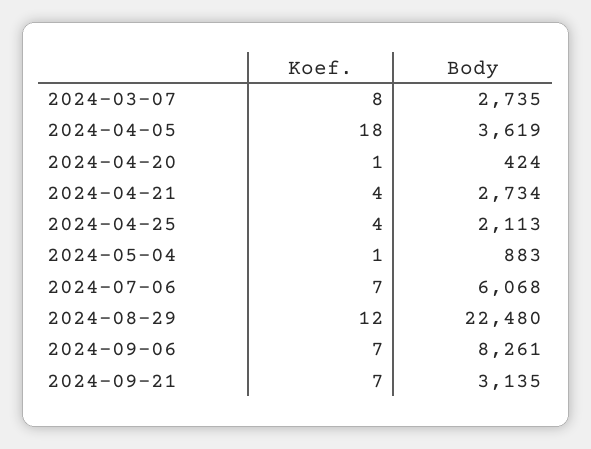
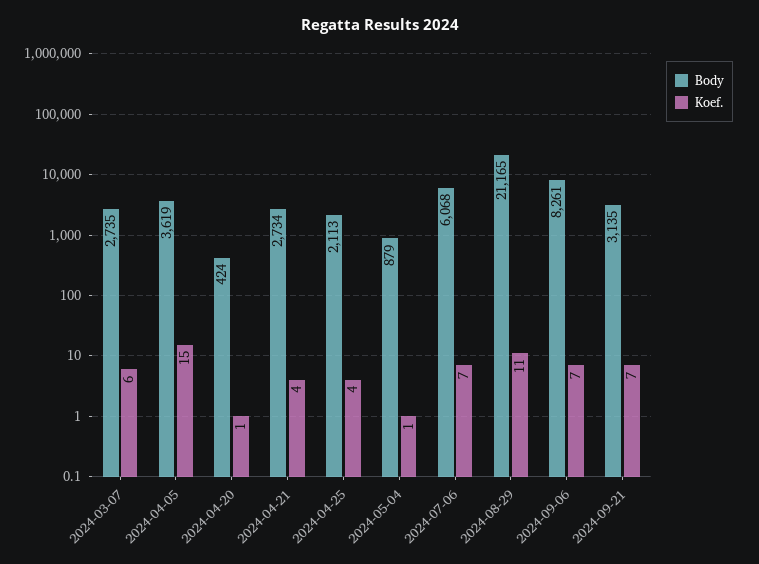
  {
    "Koef.": {
-     "2024-03-07": 8,
+     "2024-03-07": 6,
-     "2024-04-05": 18,
+     "2024-04-05": 15,
      "2024-04-20": 1,
      "2024-04-21": 4,
      "2024-04-25": 4,
      "2024-05-04": 1,
      "2024-07-06": 7,
-     "2024-08-29": 12,
+     "2024-08-29": 11,
      "2024-09-06": 7,
      "2024-09-21": 7
    },
    "Body": {
      "2024-03-07": 2735,
      "2024-04-05": 3619,
      "2024-04-20": 424,
      "2024-04-21": 2734,
      "2024-04-25": 2113,
-     "2024-05-04": 883,
+     "2024-05-04": 879,
      "2024-07-06": 6068,
-     "2024-08-29": 22480,
+     "2024-08-29": 21165,
      "2024-09-06": 8261,
      "2024-09-21": 3135
    }
  }

